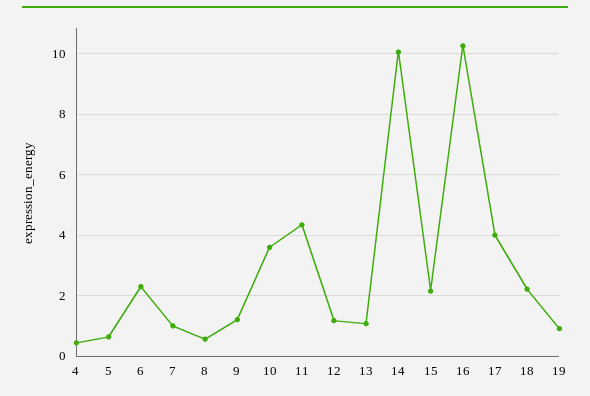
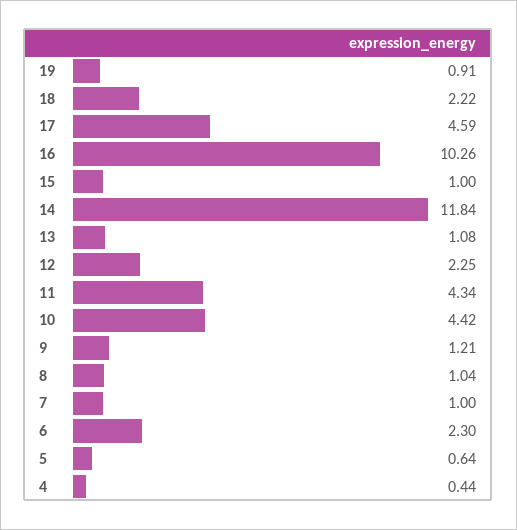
  {
    "4": 0.44,
    "5": 0.64,
    "6": 2.3,
    "7": 1,
-   "8": 0.6,
+   "8": 1.04,
    "9": 1.21,
-   "10": 3.6,
+   "10": 4.42,
    "11": 4.34,
-   "12": 1.2,
+   "12": 2.25,
    "13": 1.08,
-   "14": 10,
+   "14": 11.84,
-   "15": 2.2,
+   "15": 1,
    "16": 10.26,
-   "17": 4,
+   "17": 4.59,
    "18": 2.22,
    "19": 0.91
  }

